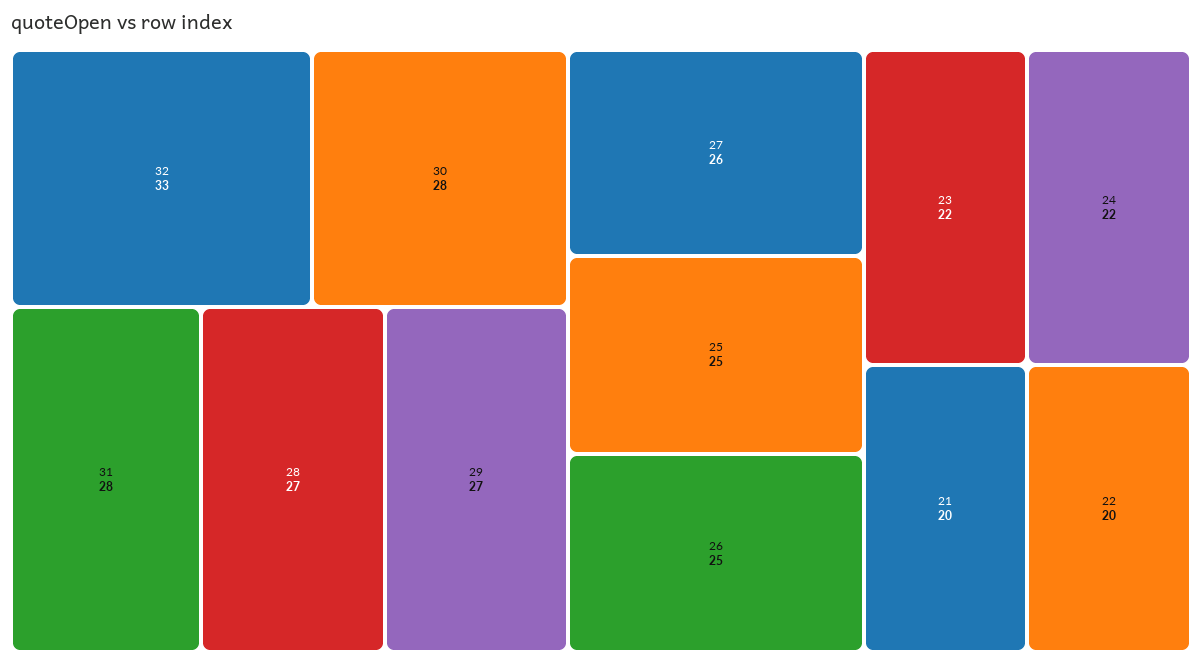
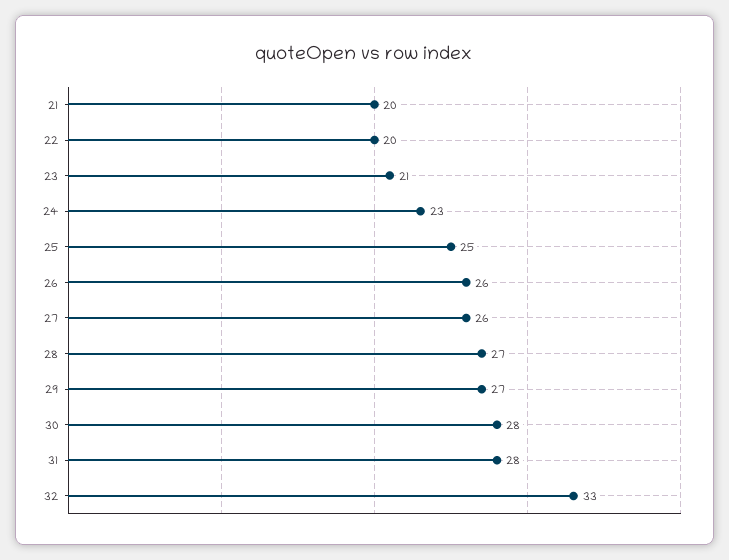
  {
    "32": 33,
    "30": 28,
    "31": 28,
    "28": 27,
    "29": 27,
    "27": 26,
    "25": 25,
-   "26": 25,
+   "26": 26,
-   "23": 22,
+   "23": 21,
-   "24": 22,
+   "24": 23,
    "21": 20,
    "22": 20
  }

